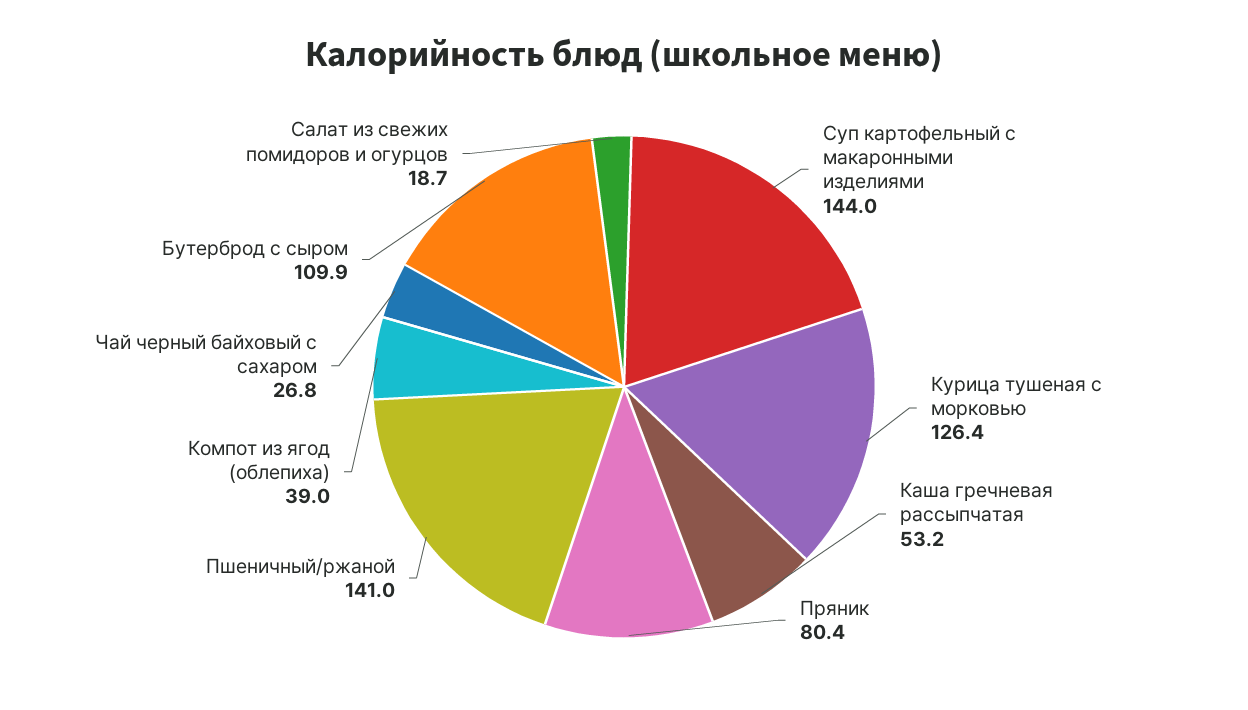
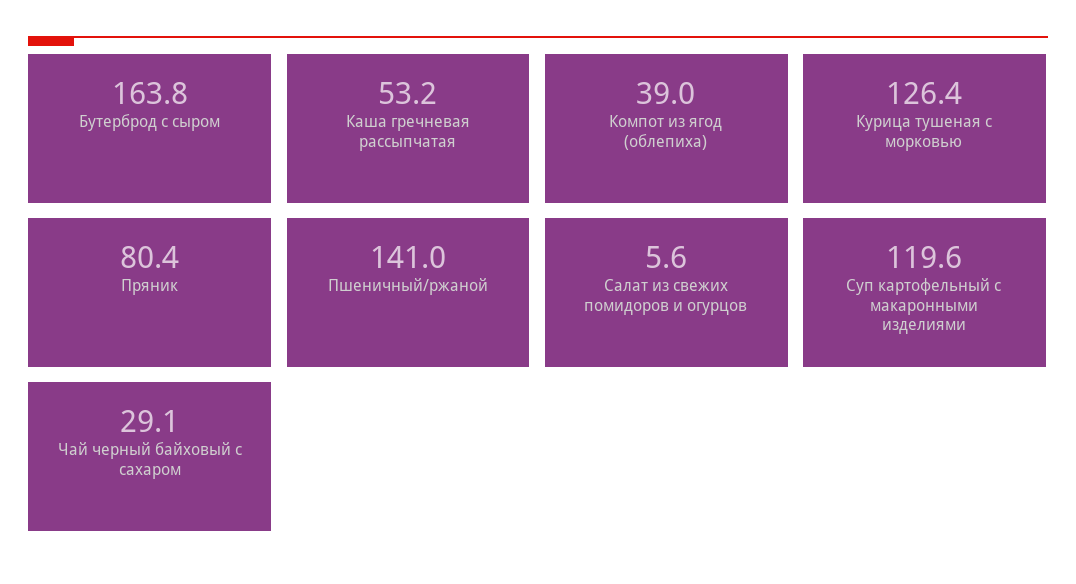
  {
-   "Суп картофельный с макаронными изделиями": 144,
+   "Суп картофельный с макаронными изделиями": 119.6,
    "Курица тушеная с морковью": 126.4,
    "Каша гречневая рассыпчатая": 53.2,
    "Пряник": 80.4,
    "Пшеничный/ржаной": 141,
    "Компот из ягод (облепиха)": 39,
-   "Чай черный байховый с сахаром": 26.8,
+   "Чай черный байховый с сахаром": 29.1,
-   "Бутерброд с сыром": 109.9,
+   "Бутерброд с сыром": 163.8,
-   "Салат из свежих помидоров и огурцов": 18.7
+   "Салат из свежих помидоров и огурцов": 5.6
  }

